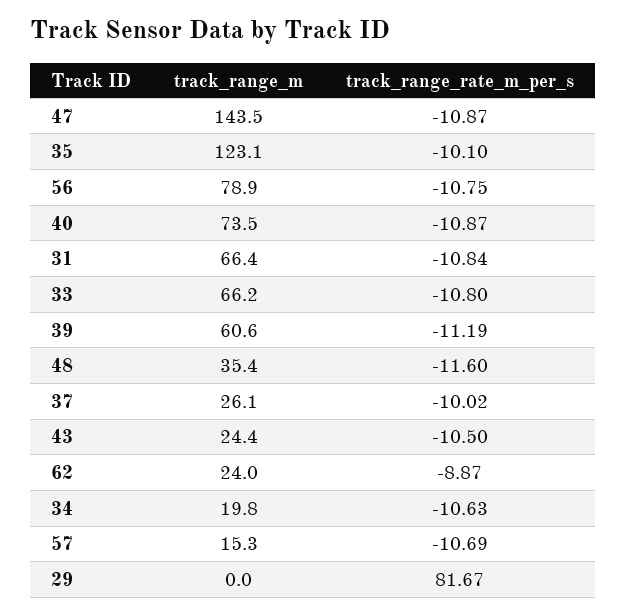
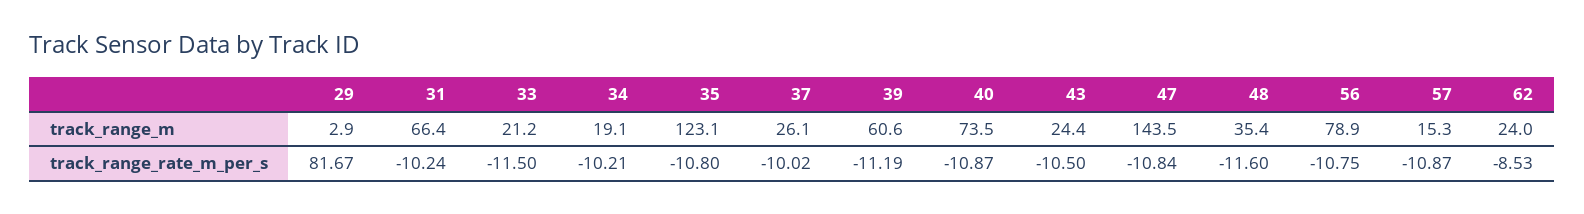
  {
    "track_range_m": {
      "47": 143.5,
      "35": 123.1,
      "56": 78.9,
      "40": 73.5,
      "31": 66.4,
-     "33": 66.2,
+     "33": 21.2,
      "39": 60.6,
      "48": 35.4,
      "37": 26.1,
      "43": 24.4,
      "62": 24,
-     "34": 19.8,
+     "34": 19.1,
      "57": 15.3,
-     "29": 0
+     "29": 2.9
    },
    "track_range_rate_m_per_s": {
-     "47": -10.87,
+     "47": -10.84,
-     "35": -10.1,
+     "35": -10.8,
      "56": -10.75,
      "40": -10.87,
-     "31": -10.84,
+     "31": -10.24,
-     "33": -10.8,
+     "33": -11.5,
      "39": -11.19,
      "48": -11.6,
      "37": -10.02,
      "43": -10.5,
-     "62": -8.87,
+     "62": -8.53,
-     "34": -10.63,
+     "34": -10.21,
-     "57": -10.69,
+     "57": -10.87,
      "29": 81.67
    }
  }

